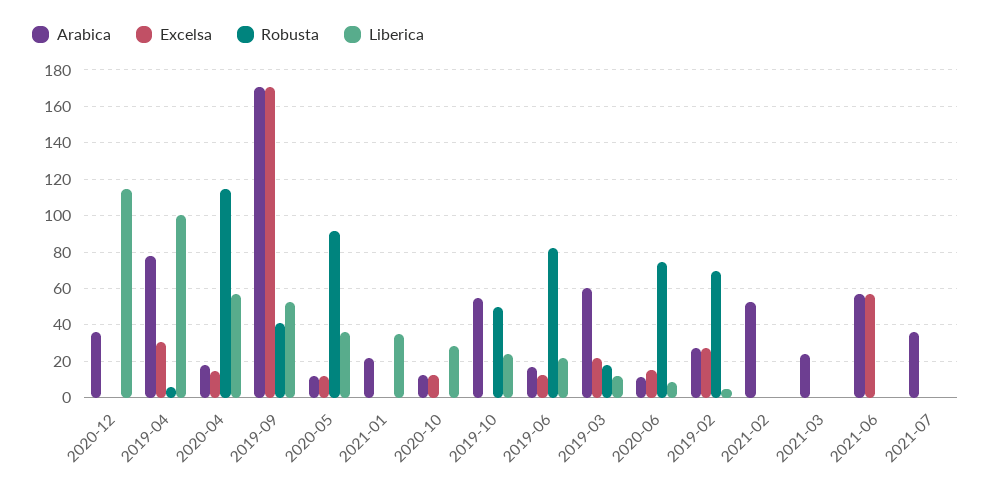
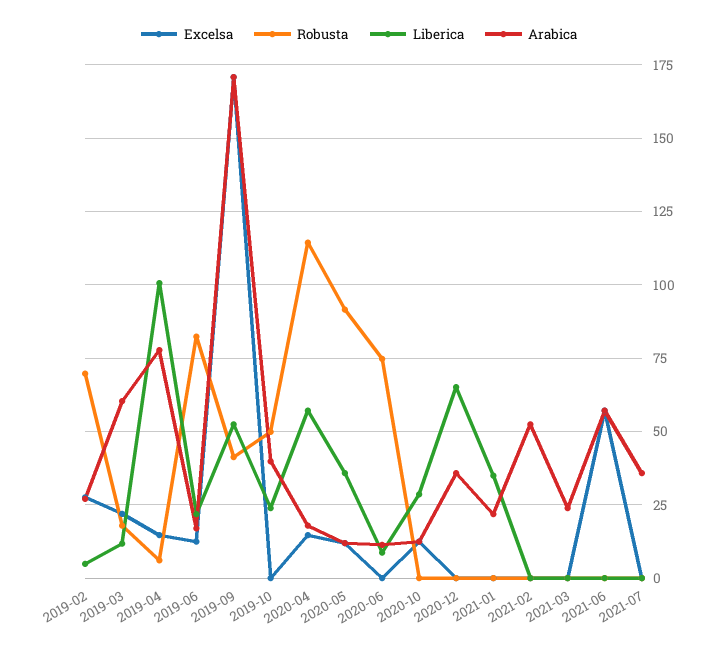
  {
    "Arabica": {
      "2020-12": 35,
      "2019-04": 77.5,
      "2020-04": 17.5,
      "2019-09": 170,
      "2020-05": 12.5,
      "2021-01": 22.5,
      "2020-10": 12.5,
-     "2019-10": 55,
+     "2019-10": 40,
      "2019-06": 17.5,
      "2019-03": 60,
      "2020-06": 12.5,
      "2019-02": 27.5,
      "2021-02": 52.5,
      "2021-03": 25,
      "2021-06": 57.5,
      "2021-07": 35
    },
    "Excelsa": {
      "2020-12": 0,
-     "2019-04": 30,
+     "2019-04": 15,
      "2020-04": 15,
      "2019-09": 170,
      "2020-05": 12.5,
      "2021-01": 0,
      "2020-10": 12.5,
      "2019-10": 0,
      "2019-06": 12.5,
      "2019-03": 22.5,
-     "2020-06": 15,
+     "2020-06": 0,
      "2019-02": 27.5,
      "2021-02": 0,
      "2021-03": 0,
      "2021-06": 57.5,
      "2021-07": 0
    },
    "Robusta": {
      "2020-12": 0,
      "2019-04": 5,
      "2020-04": 115,
      "2019-09": 40,
      "2020-05": 92.5,
      "2021-01": 0,
      "2020-10": 0,
      "2019-10": 50,
      "2019-06": 82.5,
      "2019-03": 17.5,
      "2020-06": 75,
      "2019-02": 70,
      "2021-02": 0,
      "2021-03": 0,
      "2021-06": 0,
      "2021-07": 0
    },
    "Liberica": {
-     "2020-12": 115,
+     "2020-12": 65,
      "2019-04": 100,
      "2020-04": 57.5,
      "2019-09": 52.5,
      "2020-05": 35,
      "2021-01": 35,
      "2020-10": 27.5,
      "2019-10": 25,
      "2019-06": 22.5,
      "2019-03": 12.5,
      "2020-06": 7.5,
      "2019-02": 5,
      "2021-02": 0,
      "2021-03": 0,
      "2021-06": 0,
      "2021-07": 0
    }
  }

